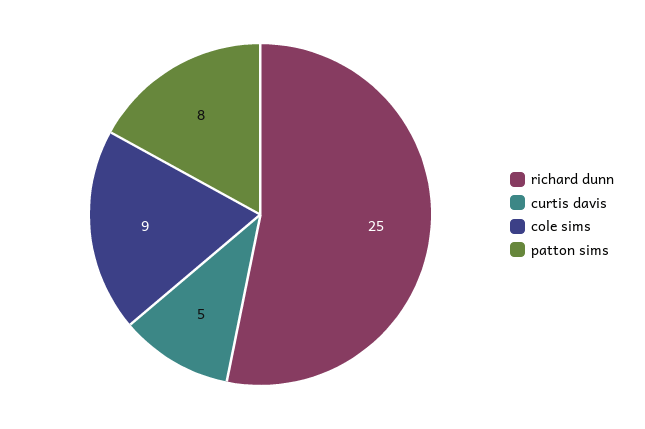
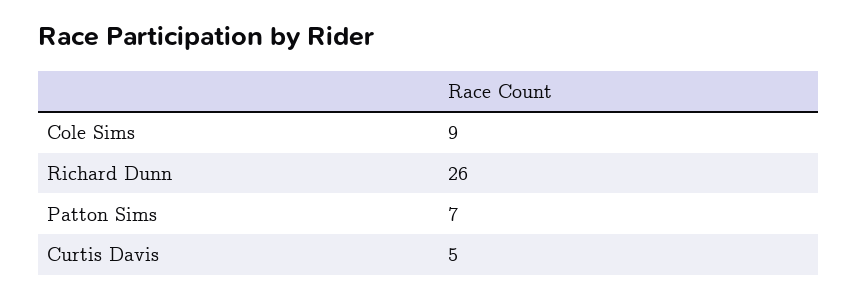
  {
-   "richard dunn": 25,
+   "richard dunn": 26,
    "curtis davis": 5,
    "cole sims": 9,
-   "patton sims": 8
+   "patton sims": 7
  }

